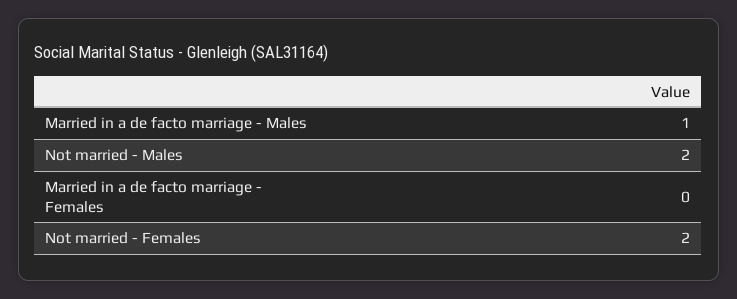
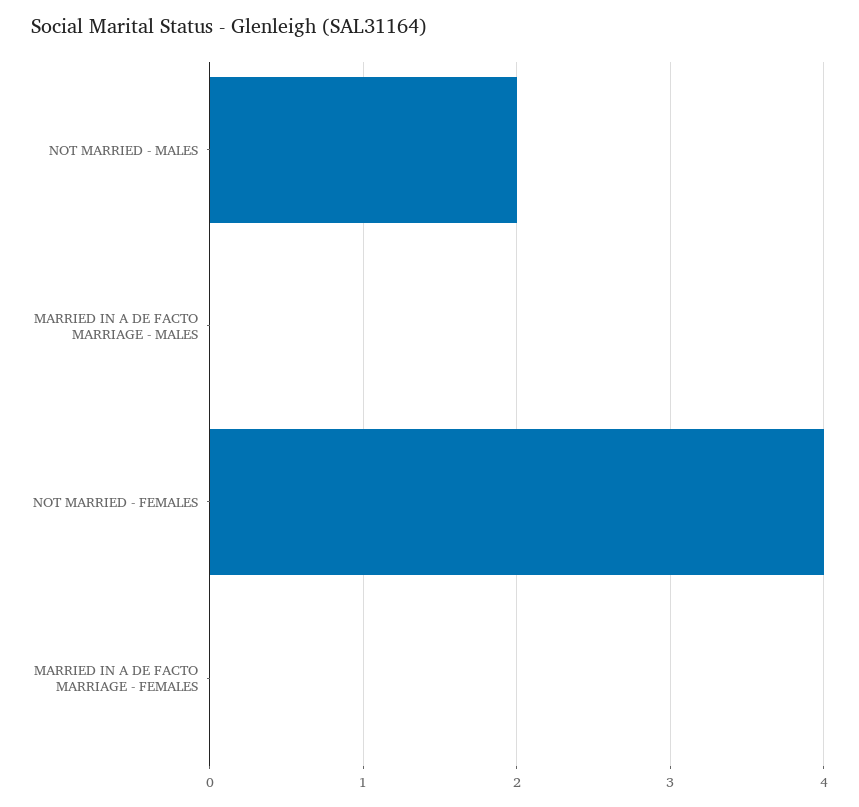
  {
-   "Married in a de facto marriage - Males": 1,
+   "Married in a de facto marriage - Males": 0,
    "Not married - Males": 2,
    "Married in a de facto marriage - Females": 0,
-   "Not married - Females": 2
+   "Not married - Females": 4
  }

